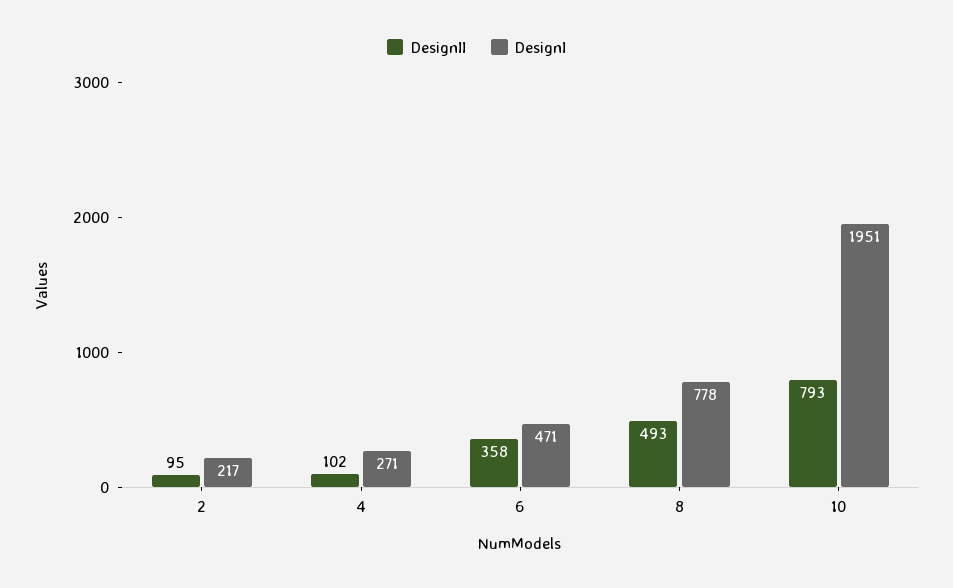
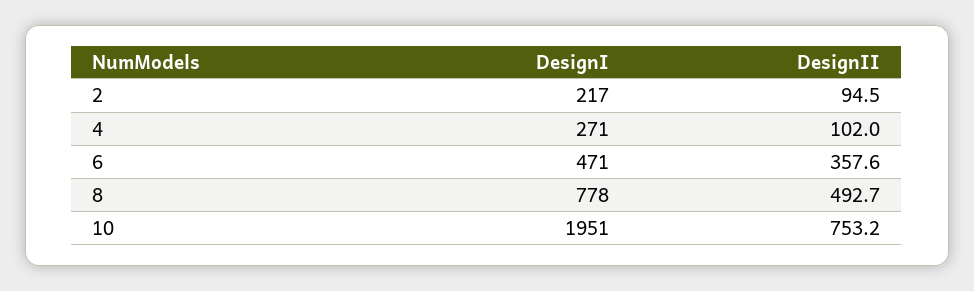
  {
    "DesignII": {
      "2": 94.5,
      "4": 102,
      "6": 357.6,
      "8": 492.7,
-     "10": 793
+     "10": 753.2
    },
    "DesignI": {
      "2": 217,
      "4": 271,
      "6": 471,
      "8": 778,
      "10": 1951
    }
  }

